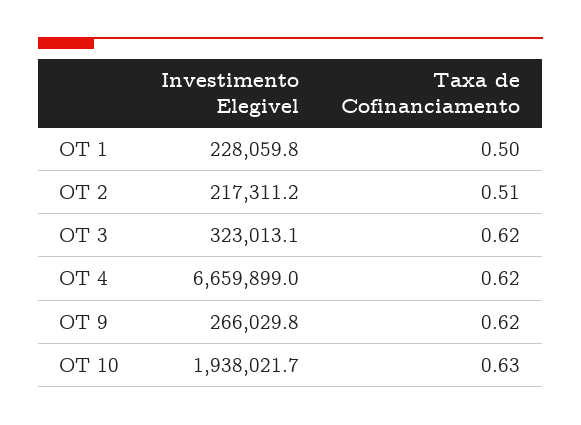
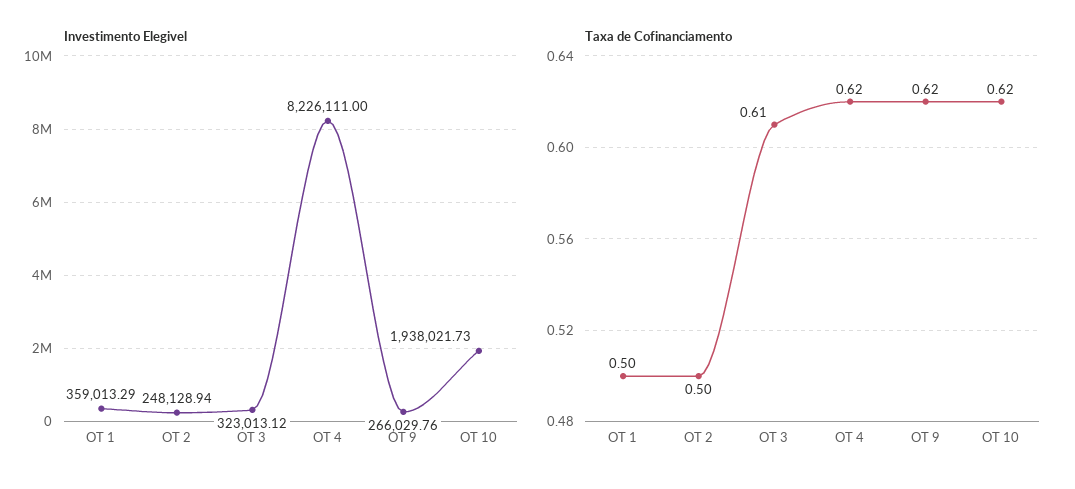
  {
    "Investimento Elegivel": {
-     "OT 1": 228059.8,
+     "OT 1": 359013.29,
-     "OT 2": 217311.2,
+     "OT 2": 248128.94,
      "OT 3": 323013.12,
-     "OT 4": 6659899,
+     "OT 4": 8226111,
      "OT 9": 266029.76,
      "OT 10": 1938021.73
    },
    "Taxa de Cofinanciamento": {
      "OT 1": 0.5,
-     "OT 2": 0.51,
+     "OT 2": 0.5,
-     "OT 3": 0.62,
+     "OT 3": 0.61,
      "OT 4": 0.62,
      "OT 9": 0.62,
-     "OT 10": 0.63
+     "OT 10": 0.62
    }
  }

